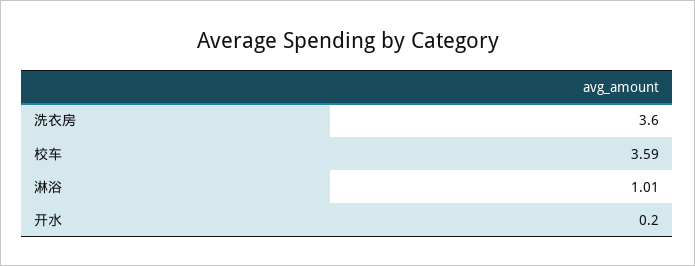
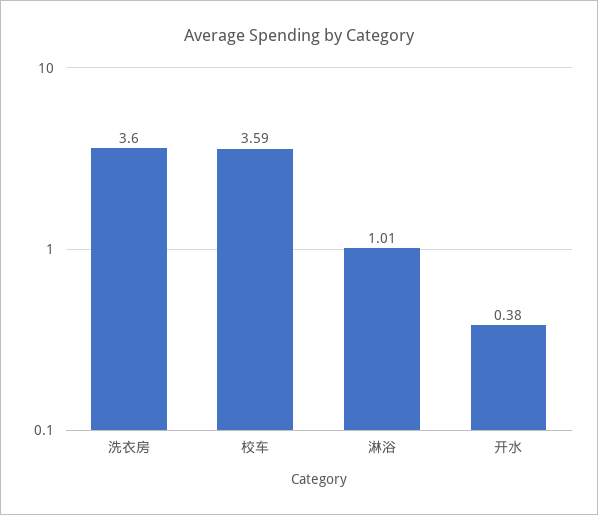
  {
    "洗衣房": 3.6,
    "校车": 3.59,
    "淋浴": 1.01,
-   "开水": 0.2
+   "开水": 0.38
  }

